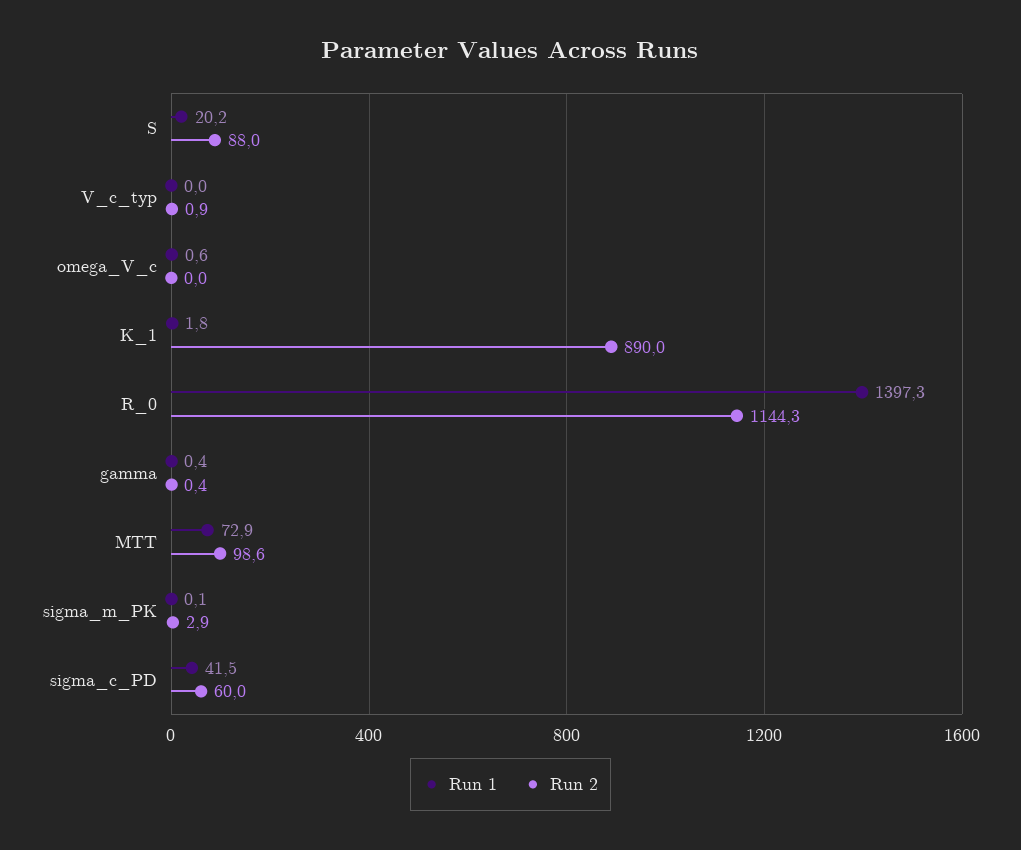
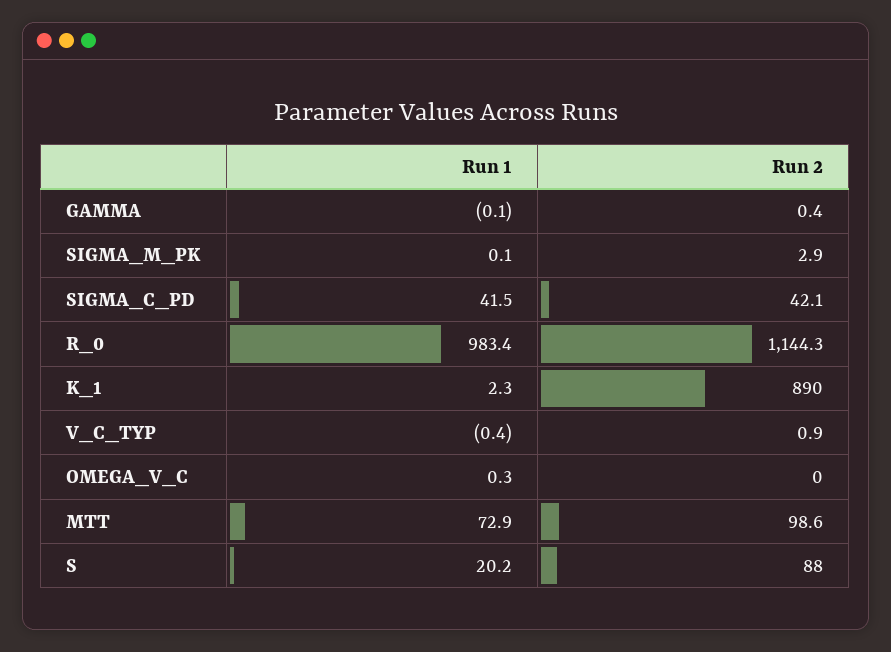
  {
    "Run 1": {
      "S": 20.2,
-     "V_c_typ": 0,
+     "V_c_typ": -0.4,
-     "omega_V_c": 0.6,
+     "omega_V_c": 0.3,
-     "K_1": 1.8,
+     "K_1": 2.3,
-     "R_0": 1397.3,
+     "R_0": 983.4,
-     "gamma": 0.4,
+     "gamma": -0.1,
      "MTT": 72.9,
      "sigma_m_PK": 0.1,
      "sigma_c_PD": 41.5
    },
    "Run 2": {
      "S": 88,
      "V_c_typ": 0.9,
      "omega_V_c": 0,
      "K_1": 890,
      "R_0": 1144.3,
      "gamma": 0.4,
      "MTT": 98.6,
      "sigma_m_PK": 2.9,
-     "sigma_c_PD": 60
+     "sigma_c_PD": 42.1
    }
  }

